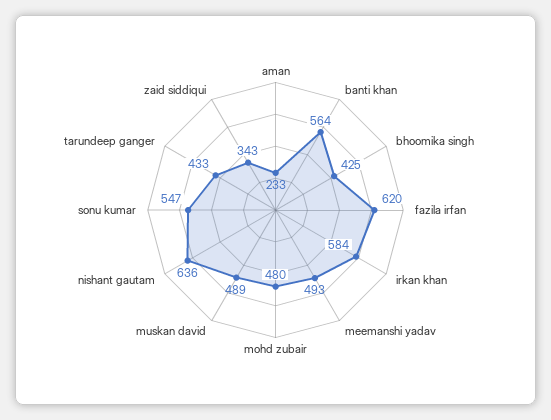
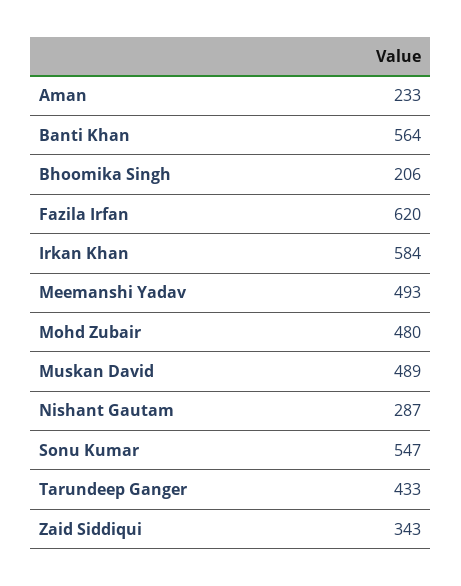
  {
    "aman": 233,
    "banti khan": 564,
-   "bhoomika singh": 425,
+   "bhoomika singh": 206,
    "fazila irfan": 620,
    "irkan khan": 584,
    "meemanshi yadav": 493,
    "mohd zubair": 480,
    "muskan david": 489,
-   "nishant gautam": 636,
+   "nishant gautam": 287,
    "sonu kumar": 547,
    "tarundeep ganger": 433,
    "zaid siddiqui": 343
  }

